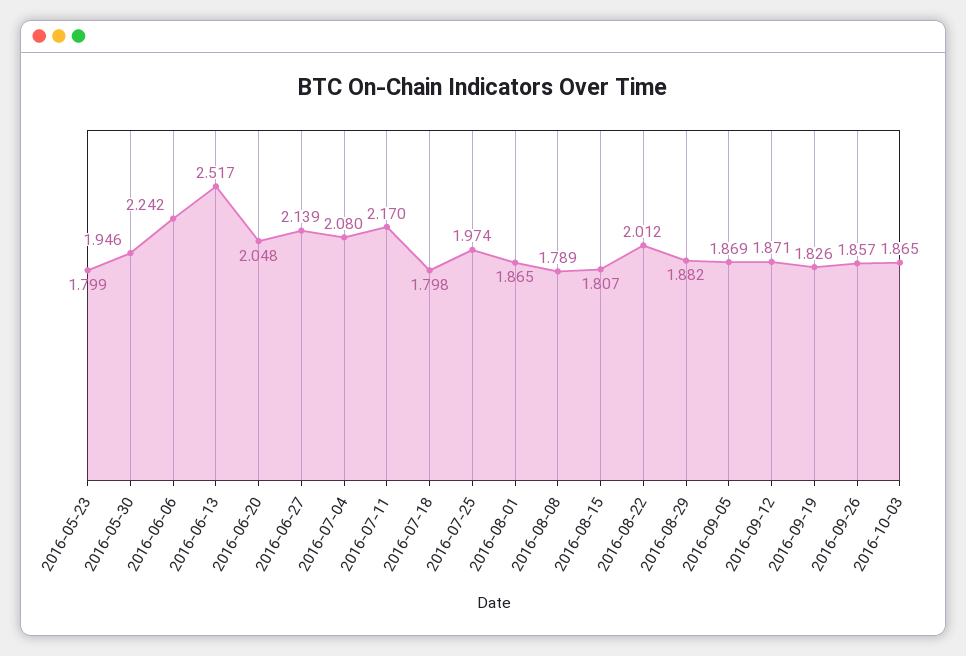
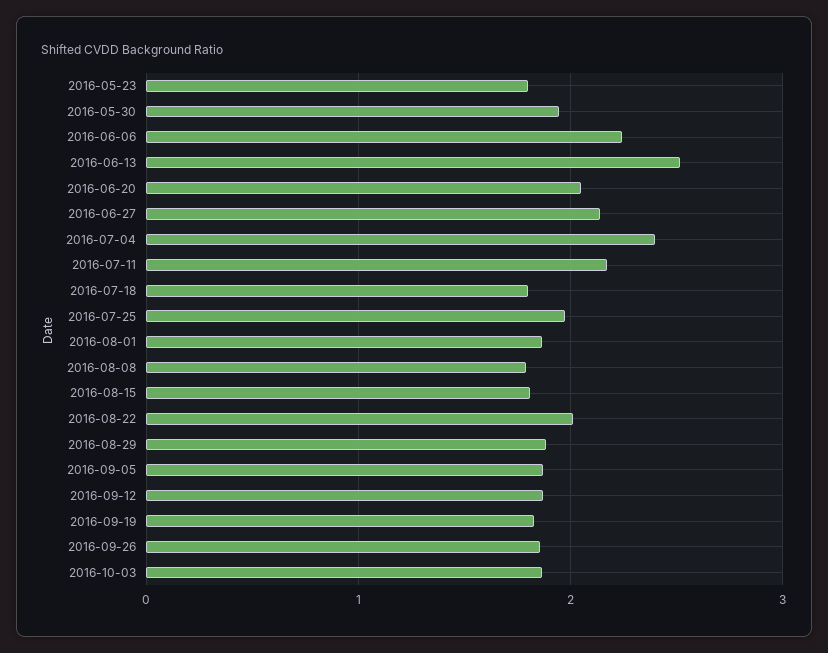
  {
    "2016-05-23": 1.799,
    "2016-05-30": 1.946,
    "2016-06-06": 2.242,
    "2016-06-13": 2.517,
    "2016-06-20": 2.048,
    "2016-06-27": 2.139,
-   "2016-07-04": 2.08,
+   "2016-07-04": 2.4,
    "2016-07-11": 2.17,
    "2016-07-18": 1.798,
    "2016-07-25": 1.974,
    "2016-08-01": 1.865,
    "2016-08-08": 1.789,
    "2016-08-15": 1.807,
    "2016-08-22": 2.012,
    "2016-08-29": 1.882,
    "2016-09-05": 1.869,
    "2016-09-12": 1.871,
    "2016-09-19": 1.826,
    "2016-09-26": 1.857,
    "2016-10-03": 1.865
  }

